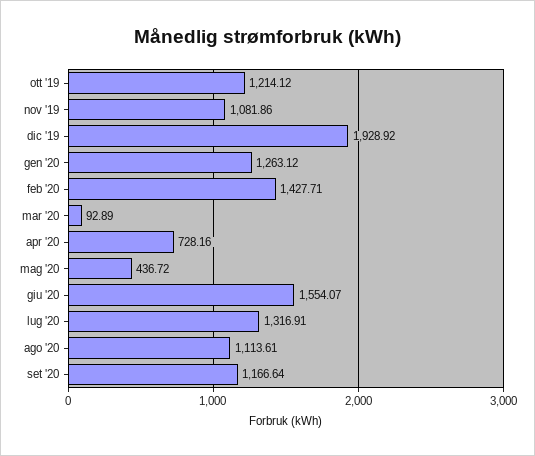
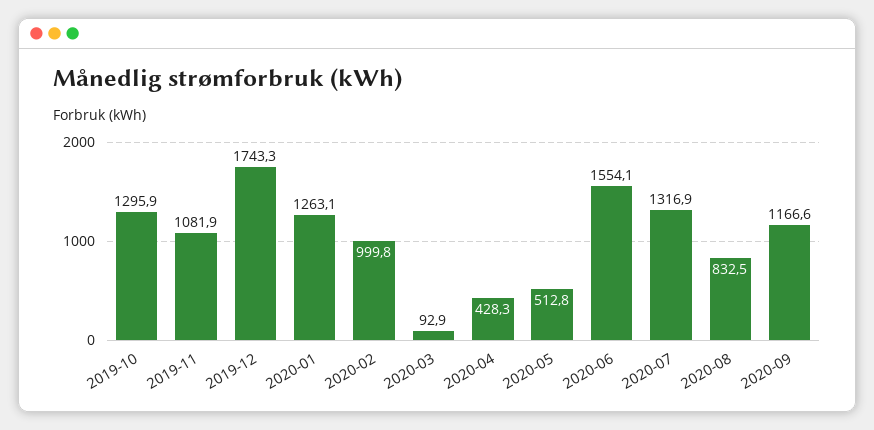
  {
-   "ott '19": 1214.12,
+   "ott '19": 1295.9,
    "nov '19": 1081.86,
-   "dic '19": 1928.92,
+   "dic '19": 1743.3,
    "gen '20": 1263.12,
-   "feb '20": 1427.71,
+   "feb '20": 999.8,
    "mar '20": 92.89,
-   "apr '20": 728.16,
+   "apr '20": 428.3,
-   "mag '20": 436.72,
+   "mag '20": 512.8,
    "giu '20": 1554.07,
    "lug '20": 1316.91,
-   "ago '20": 1113.61,
+   "ago '20": 832.5,
    "set '20": 1166.64
  }

